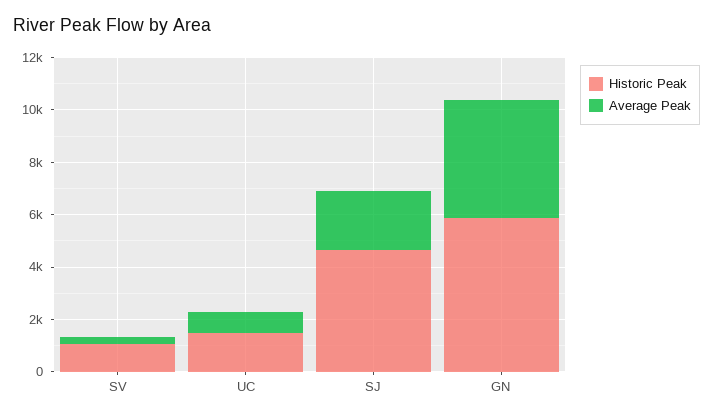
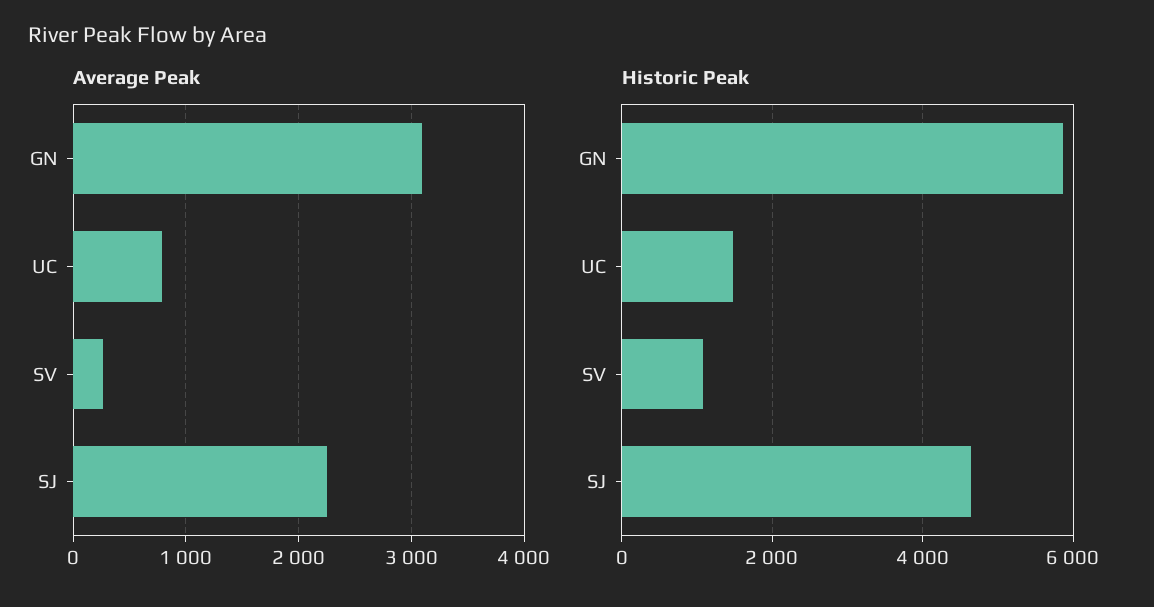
  {
    "Historic Peak": {
      "SV": 1000,
      "UC": 1400,
      "SJ": 4600,
      "GN": 5800
    },
    "Average Peak": {
      "SV": 300,
      "UC": 800,
      "SJ": 2200,
-     "GN": 4500
+     "GN": 3100
    }
  }

